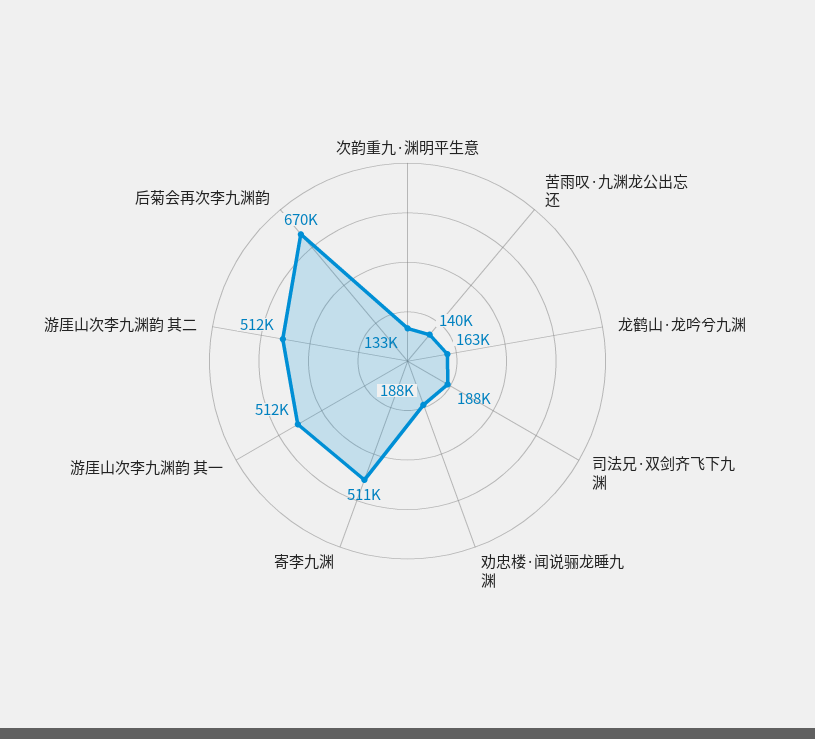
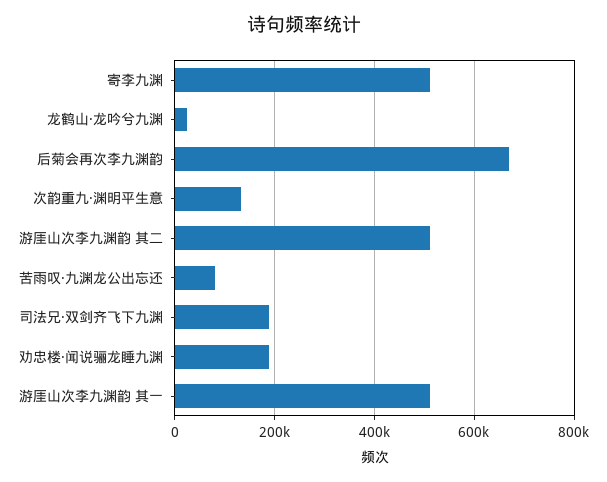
  {
    "次韵重九·渊明平生意": 133000,
-   "苦雨叹·九渊龙公出忘还": 140000,
+   "苦雨叹·九渊龙公出忘还": 80000,
-   "龙鹤山·龙吟兮九渊": 163000,
+   "龙鹤山·龙吟兮九渊": 20000,
    "司法兄·双剑齐飞下九渊": 188000,
    "劝忠楼·闻说骊龙睡九渊": 188000,
    "寄李九渊": 511000,
    "游厓山次李九渊韵 其一": 512000,
    "游厓山次李九渊韵 其二": 512000,
    "后菊会再次李九渊韵": 670000
  }

